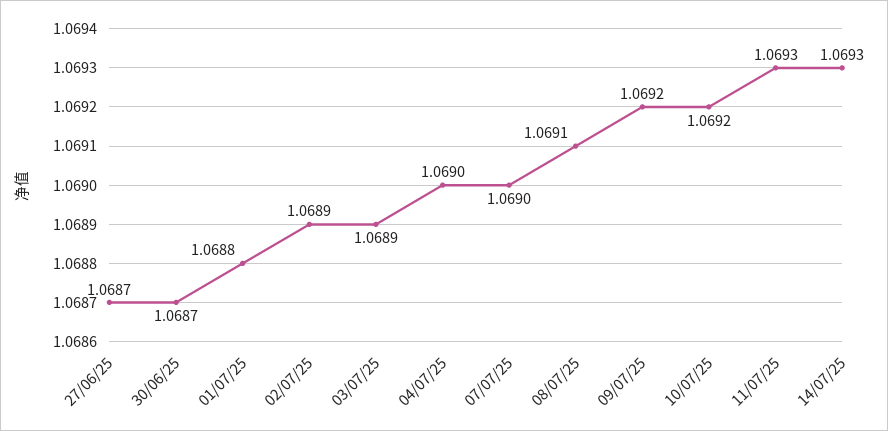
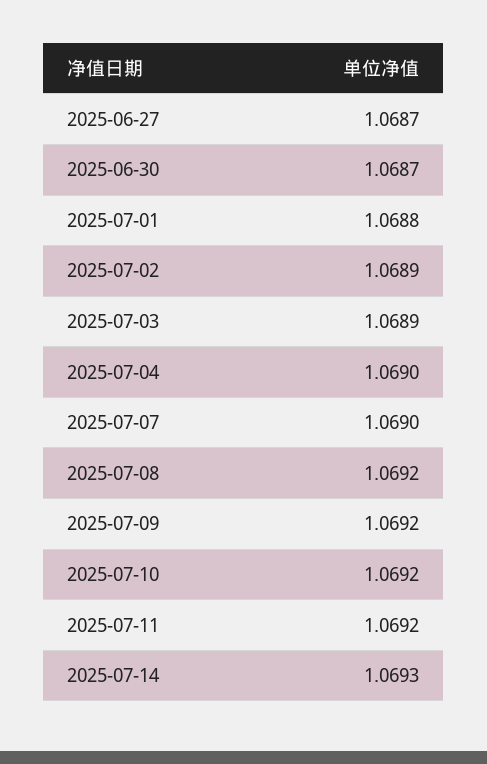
  {
    "27/06/25": 1.0687,
    "30/06/25": 1.0687,
    "01/07/25": 1.0688,
    "02/07/25": 1.0689,
    "03/07/25": 1.0689,
    "04/07/25": 1.069,
    "07/07/25": 1.069,
-   "08/07/25": 1.0691,
+   "08/07/25": 1.0692,
    "09/07/25": 1.0692,
    "10/07/25": 1.0692,
-   "11/07/25": 1.0693,
+   "11/07/25": 1.0692,
    "14/07/25": 1.0693
  }

